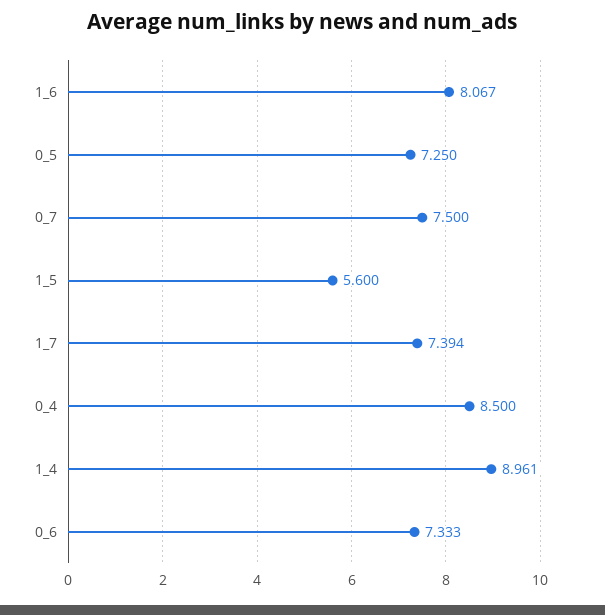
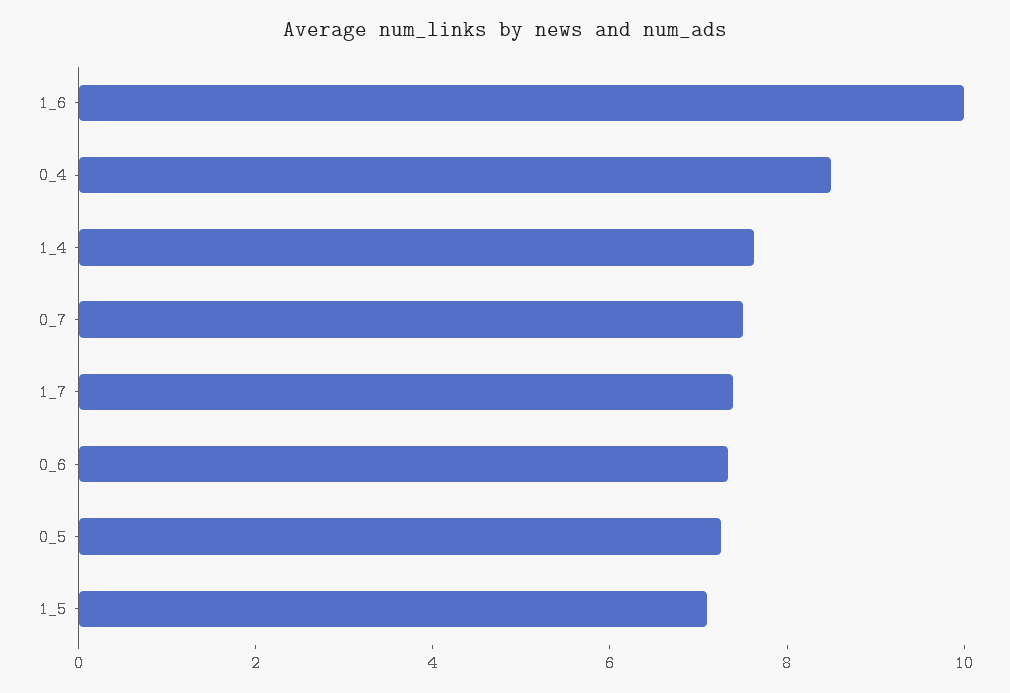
  {
-   "1_6": 8.067,
+   "1_6": 10,
    "0_5": 7.25,
    "0_7": 7.5,
-   "1_5": 5.6,
+   "1_5": 7,
    "1_7": 7.394,
    "0_4": 8.5,
-   "1_4": 8.961,
+   "1_4": 7.5,
    "0_6": 7.333
  }

